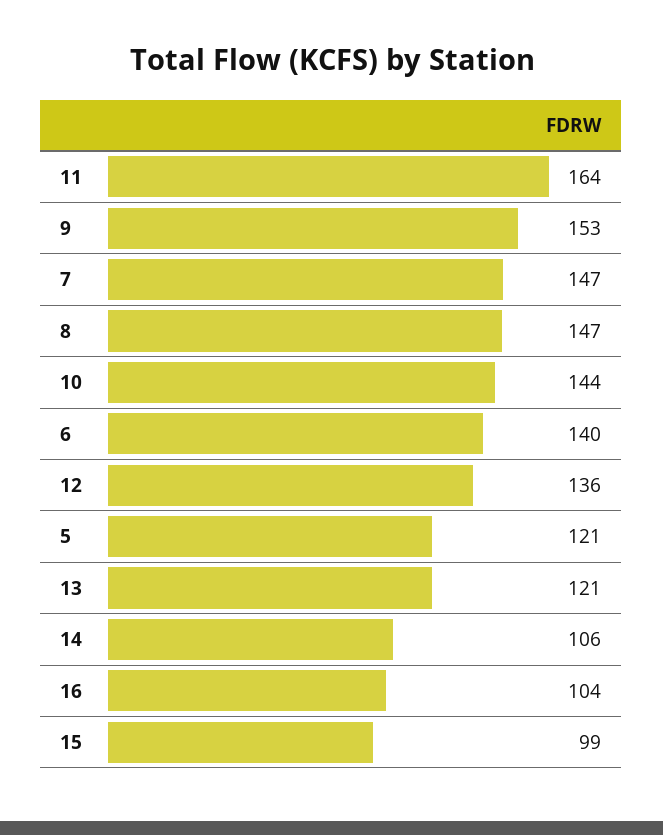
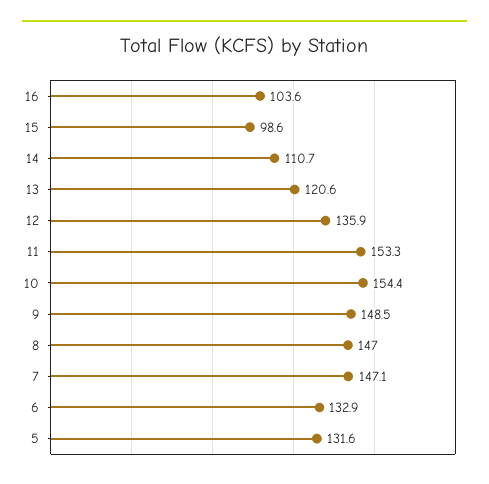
  {
-   "11": 164,
+   "11": 153.3,
-   "9": 153,
+   "9": 148.5,
    "7": 147.1,
    "8": 147,
-   "10": 144,
+   "10": 154.4,
-   "6": 140,
+   "6": 132.9,
    "12": 135.9,
-   "5": 121,
+   "5": 131.6,
    "13": 120.6,
-   "14": 106,
+   "14": 110.7,
    "16": 103.6,
    "15": 98.6
  }

